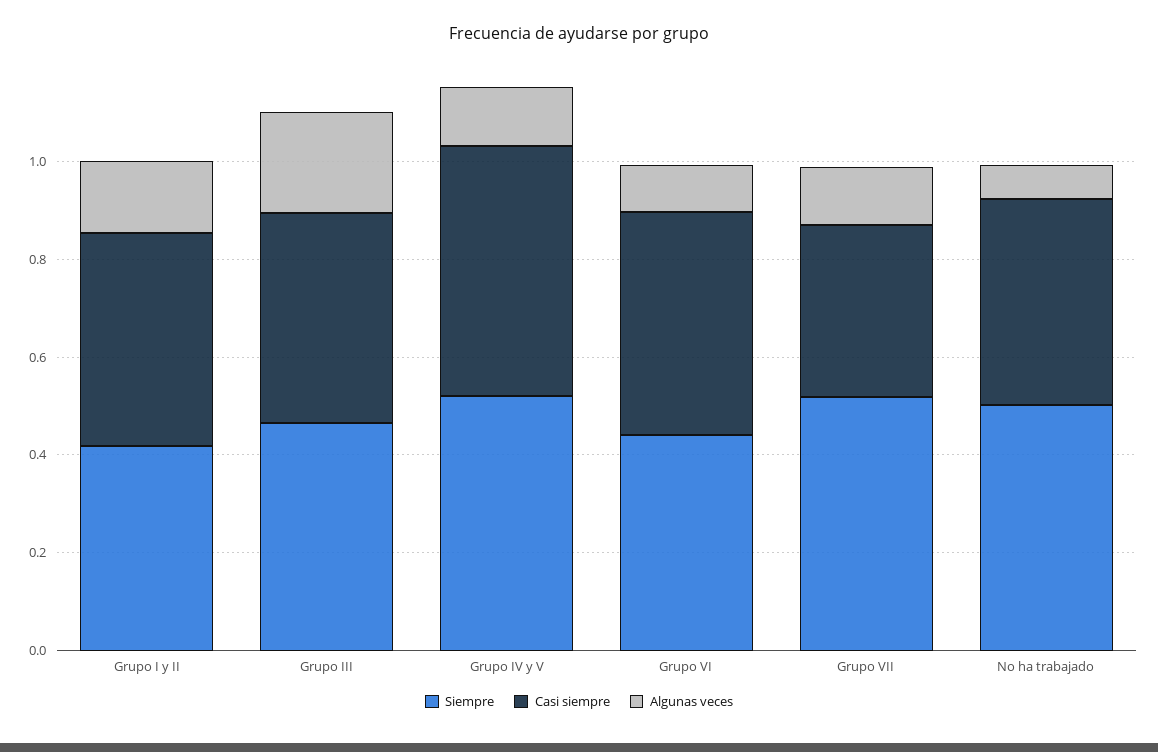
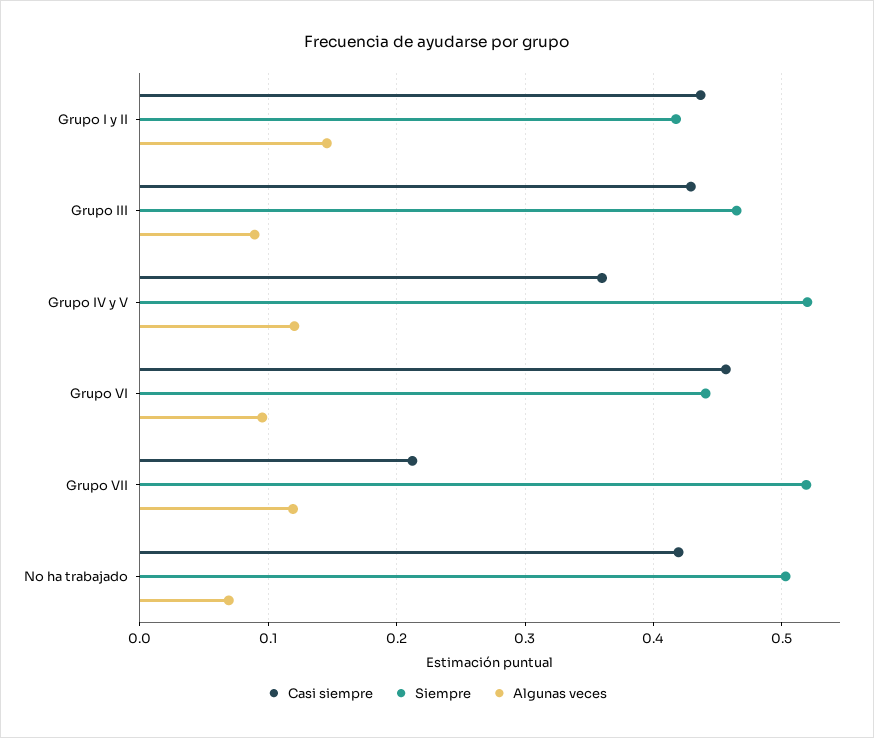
  {
    "Siempre": {
      "Grupo I y II": 0.42,
      "Grupo III": 0.46,
      "Grupo IV y V": 0.52,
      "Grupo VI": 0.44,
      "Grupo VII": 0.52,
      "No ha trabajado": 0.5
    },
    "Casi siempre": {
      "Grupo I y II": 0.44,
      "Grupo III": 0.43,
-     "Grupo IV y V": 0.5,
+     "Grupo IV y V": 0.36,
      "Grupo VI": 0.46,
-     "Grupo VII": 0.35,
+     "Grupo VII": 0.21,
      "No ha trabajado": 0.42
    },
    "Algunas veces": {
      "Grupo I y II": 0.15,
-     "Grupo III": 0.2,
+     "Grupo III": 0.09,
      "Grupo IV y V": 0.12,
      "Grupo VI": 0.1,
      "Grupo VII": 0.12,
      "No ha trabajado": 0.07
    }
  }

